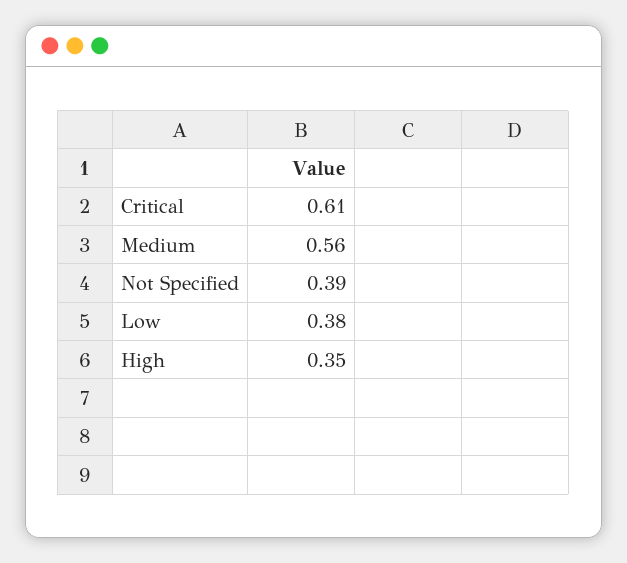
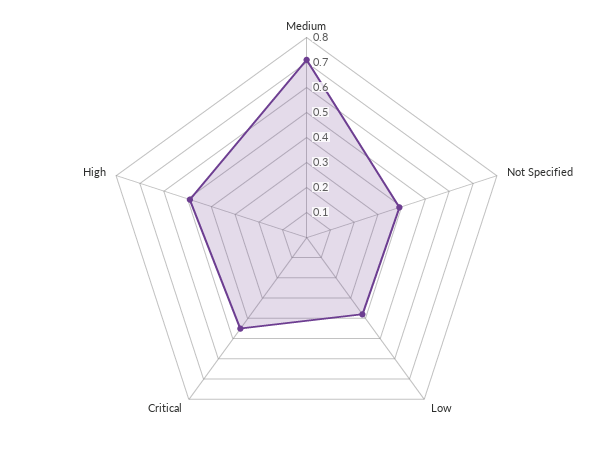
  {
-   "Critical": 0.61,
+   "Critical": 0.45,
-   "Medium": 0.56,
+   "Medium": 0.7,
    "Not Specified": 0.39,
    "Low": 0.38,
-   "High": 0.35
+   "High": 0.5
  }

